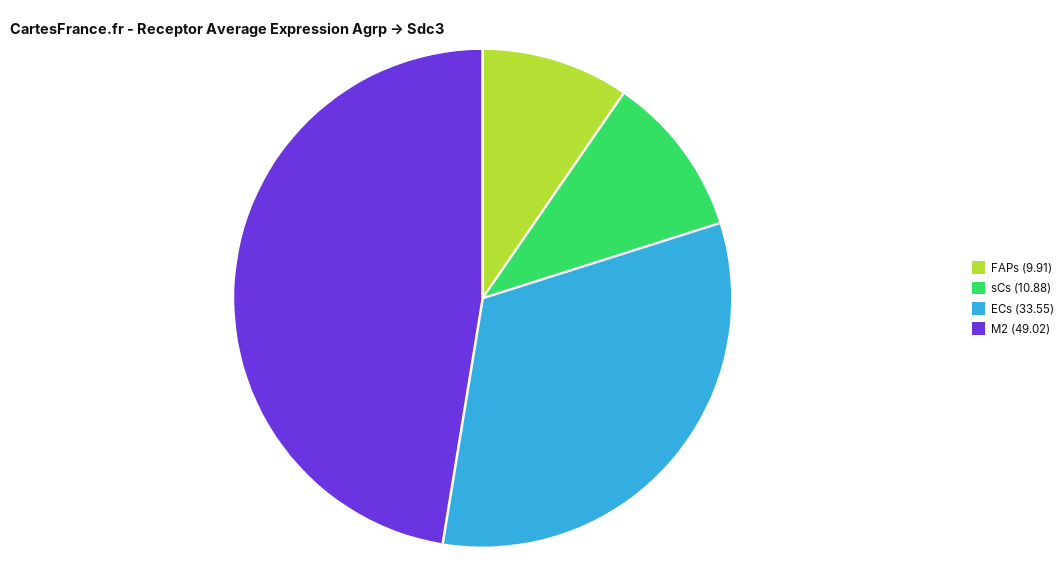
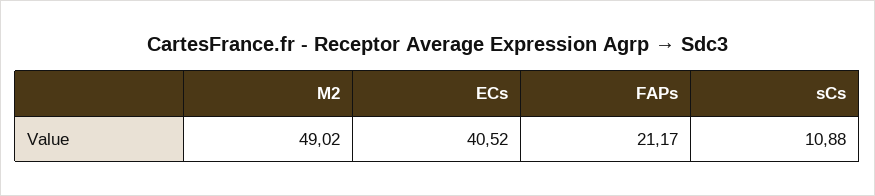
  {
-   "FAPs": 9.91,
+   "FAPs": 21.17,
    "sCs": 10.88,
-   "ECs": 33.55,
+   "ECs": 40.52,
    "M2": 49.02
  }

